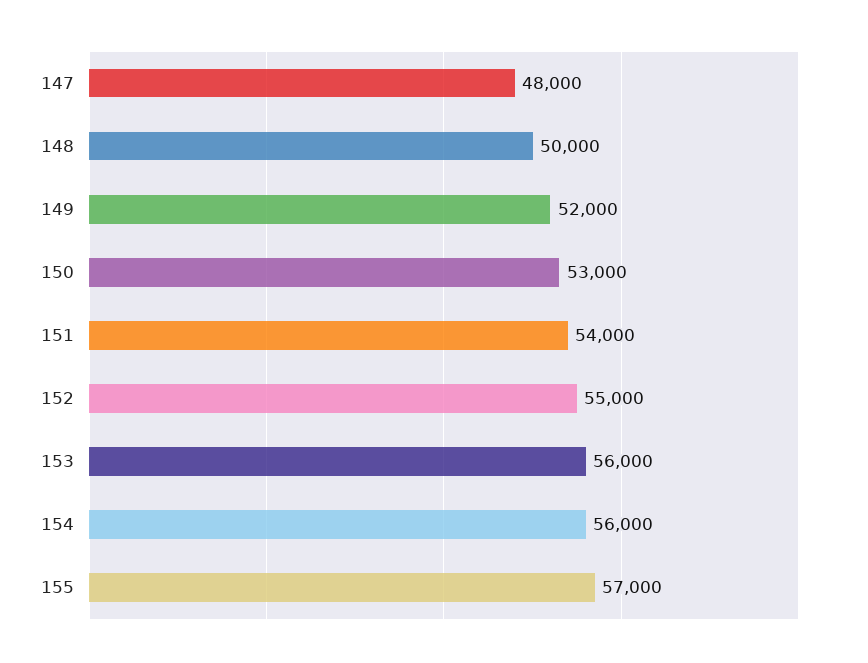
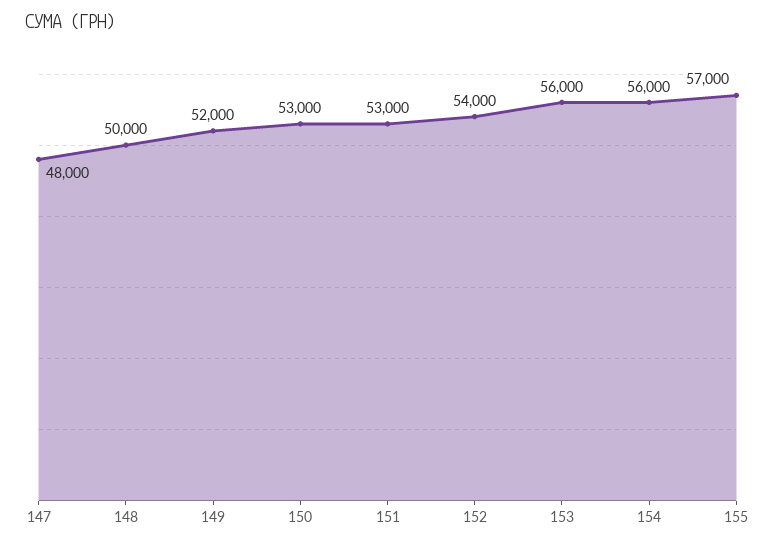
  {
    "147": 48000,
    "148": 50000,
    "149": 52000,
    "150": 53000,
-   "151": 54000,
+   "151": 53000,
-   "152": 55000,
+   "152": 54000,
    "153": 56000,
    "154": 56000,
    "155": 57000
  }

